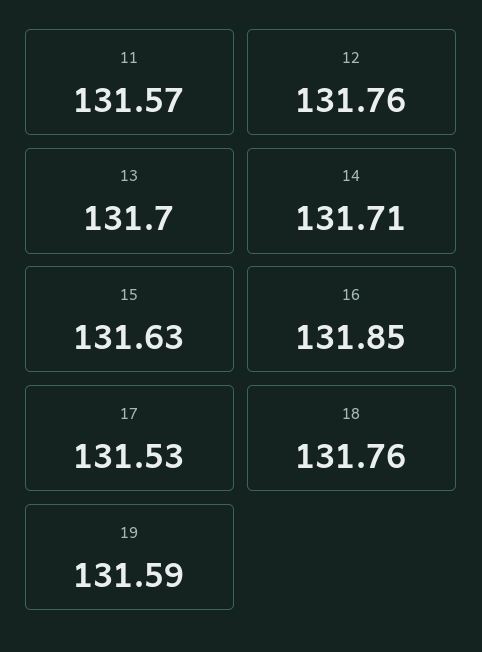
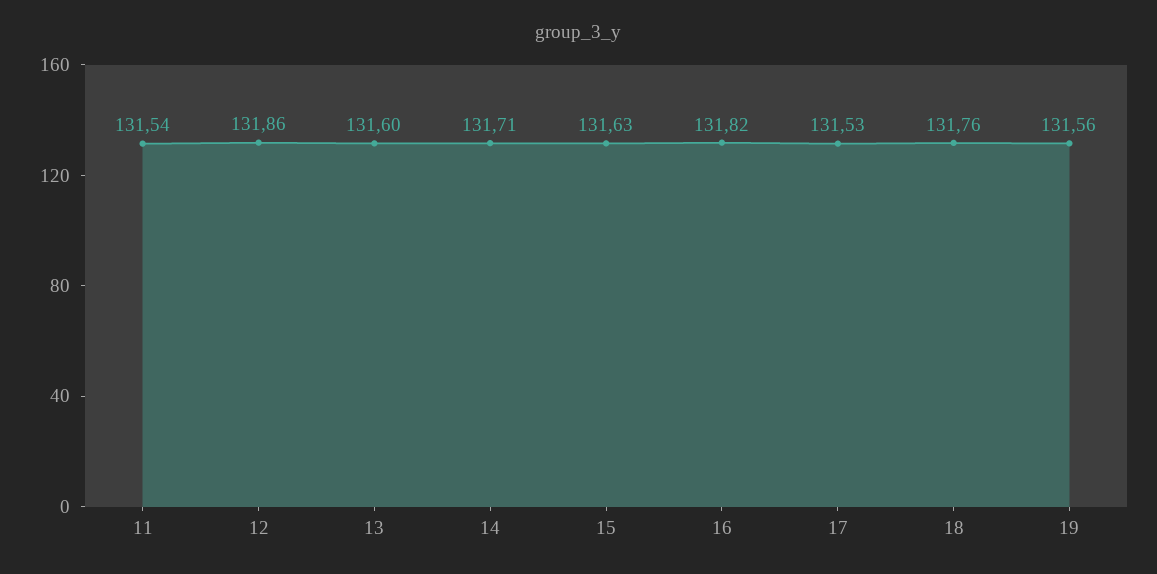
  {
-   "11": 131.57,
+   "11": 131.54,
-   "12": 131.76,
+   "12": 131.86,
-   "13": 131.7,
+   "13": 131.6,
    "14": 131.71,
    "15": 131.63,
-   "16": 131.85,
+   "16": 131.82,
    "17": 131.53,
    "18": 131.76,
-   "19": 131.59
+   "19": 131.56
  }

